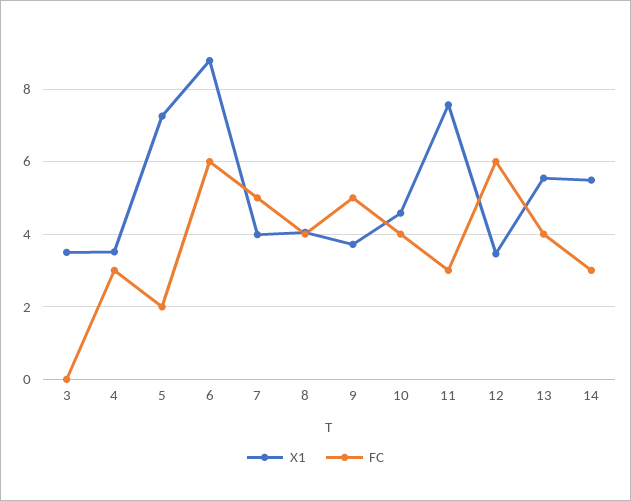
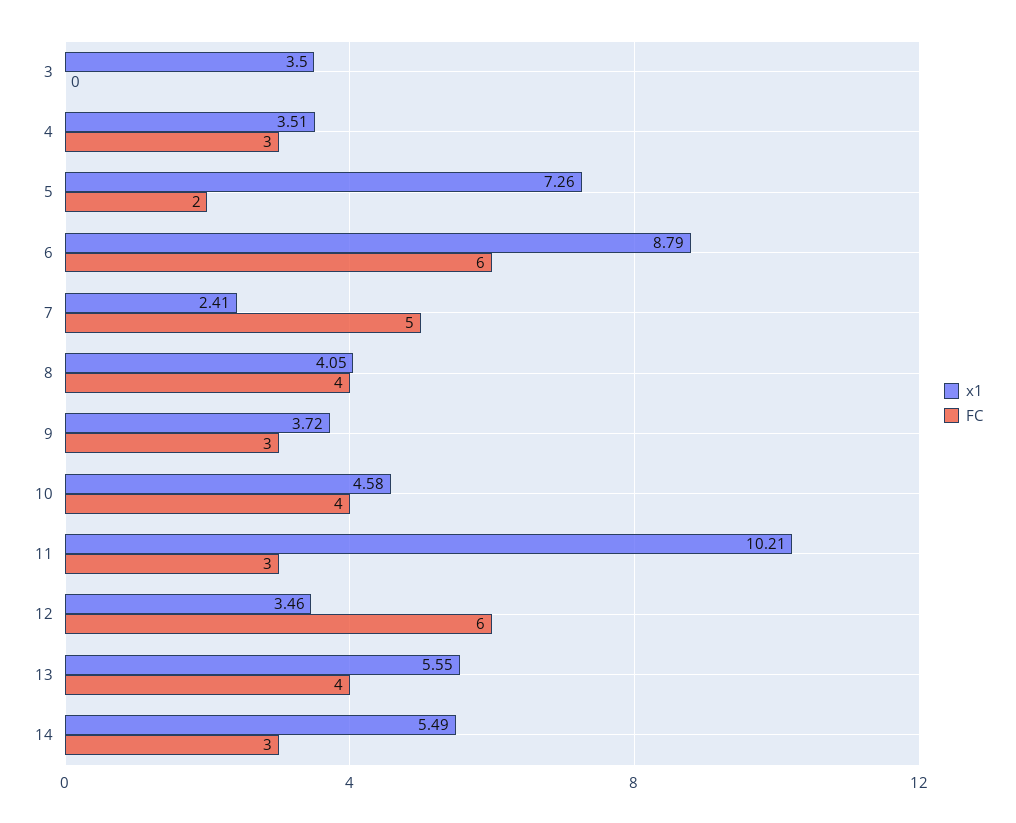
  {
    "X1": {
      "3": 3.5,
      "4": 3.51,
      "5": 7.26,
      "6": 8.79,
-     "7": 4,
+     "7": 2.41,
      "8": 4.05,
      "9": 3.72,
      "10": 4.58,
-     "11": 7.6,
+     "11": 10.21,
      "12": 3.46,
      "13": 5.55,
      "14": 5.49
    },
    "FC": {
      "3": 0,
      "4": 3,
      "5": 2,
      "6": 6,
      "7": 5,
      "8": 4,
-     "9": 5,
+     "9": 3,
      "10": 4,
      "11": 3,
      "12": 6,
      "13": 4,
      "14": 3
    }
  }

